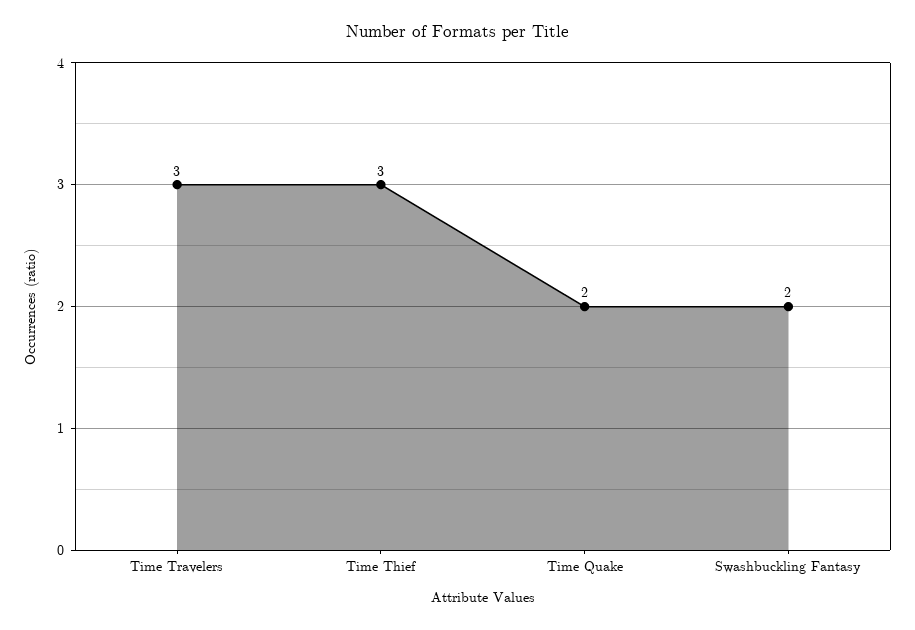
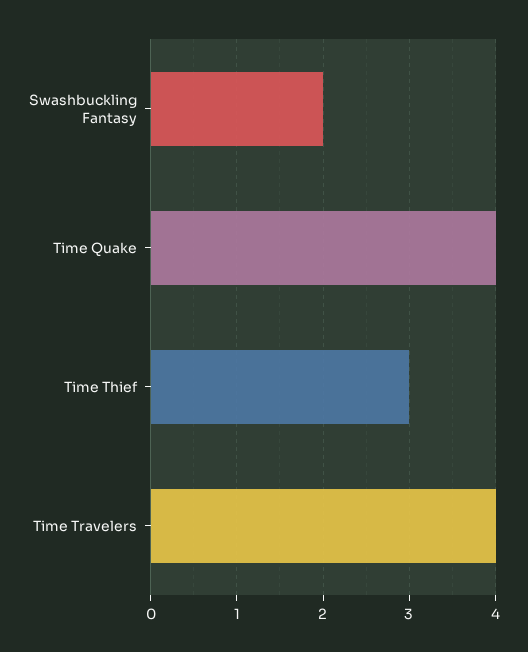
  {
-   "Time Travelers": 3,
+   "Time Travelers": 4,
    "Time Thief": 3,
-   "Time Quake": 2,
+   "Time Quake": 4,
    "Swashbuckling Fantasy": 2
  }

